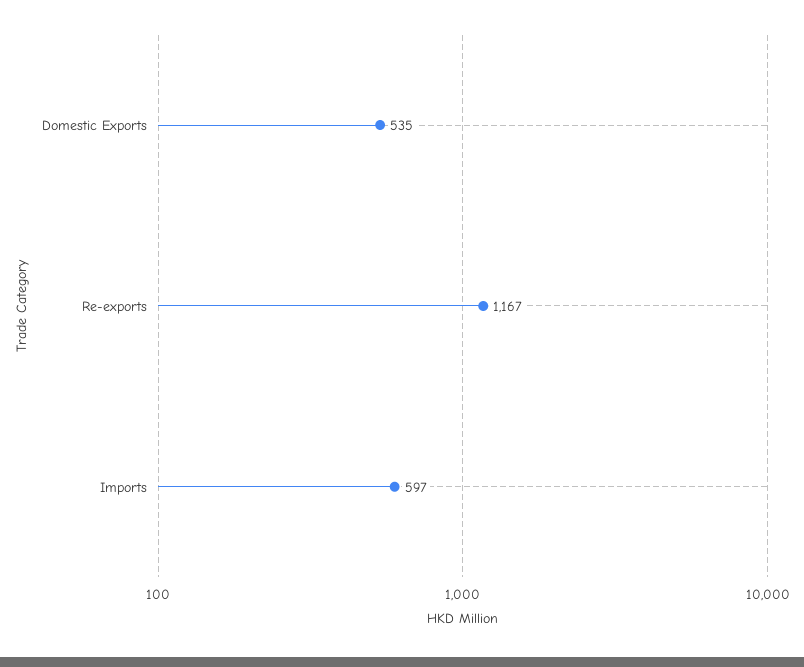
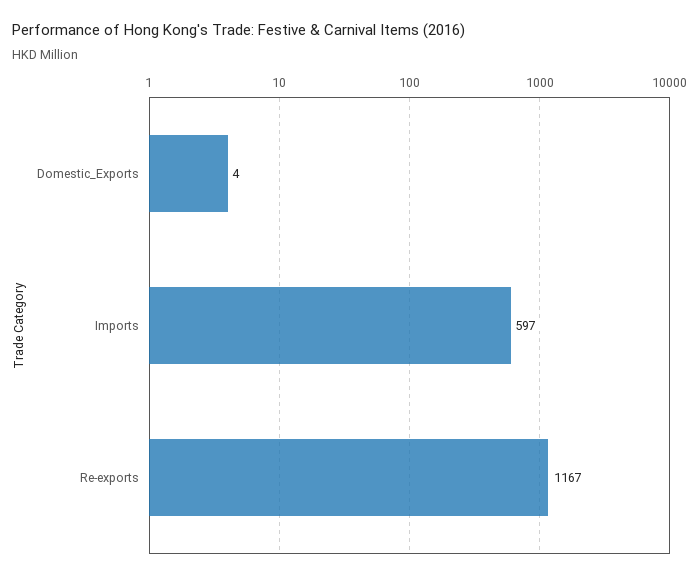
  {
-   "Domestic Exports": 535,
+   "Domestic Exports": 4,
    "Re-exports": 1167,
    "Imports": 597
  }

